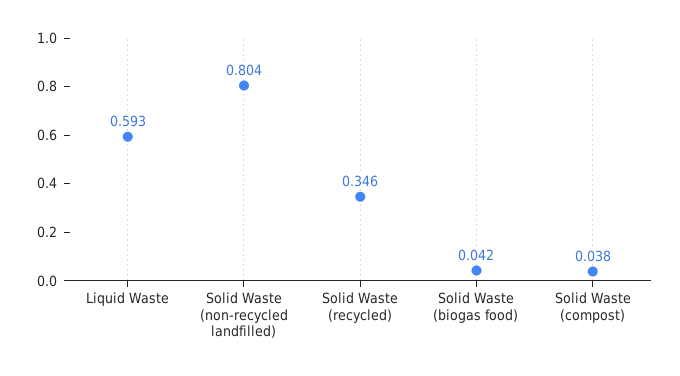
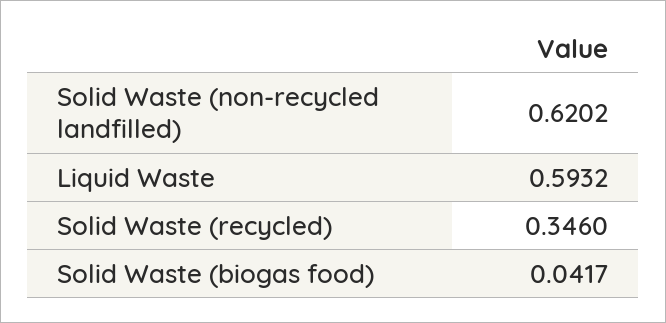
  {
    "Liquid Waste": 0.5932,
-   "Solid Waste (non-recycled landfilled)": 0.804,
+   "Solid Waste (non-recycled landfilled)": 0.6202,
    "Solid Waste (recycled)": 0.346,
-   "Solid Waste (biogas food)": 0.0417,
+   "Solid Waste (biogas food)": 0.0417
-   "Solid Waste (compost)": 0.038
  }

